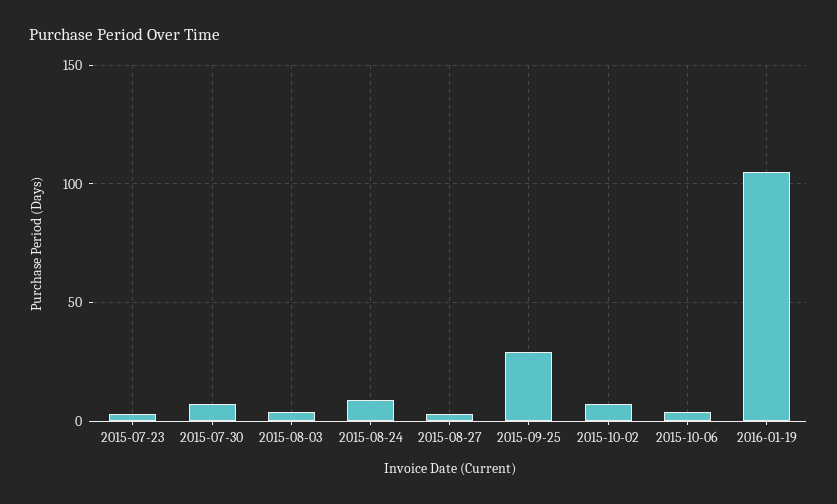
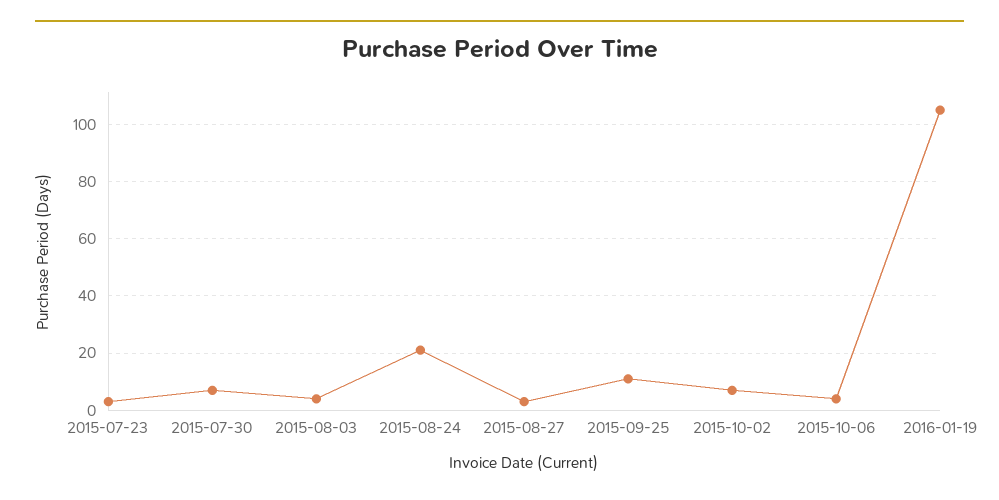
  {
    "2015-07-23": 5,
    "2015-07-30": 5,
    "2015-08-03": 5,
-   "2015-08-24": 10,
+   "2015-08-24": 20,
    "2015-08-27": 5,
-   "2015-09-25": 30,
+   "2015-09-25": 10,
    "2015-10-02": 5,
    "2015-10-06": 5,
    "2016-01-19": 105
  }

